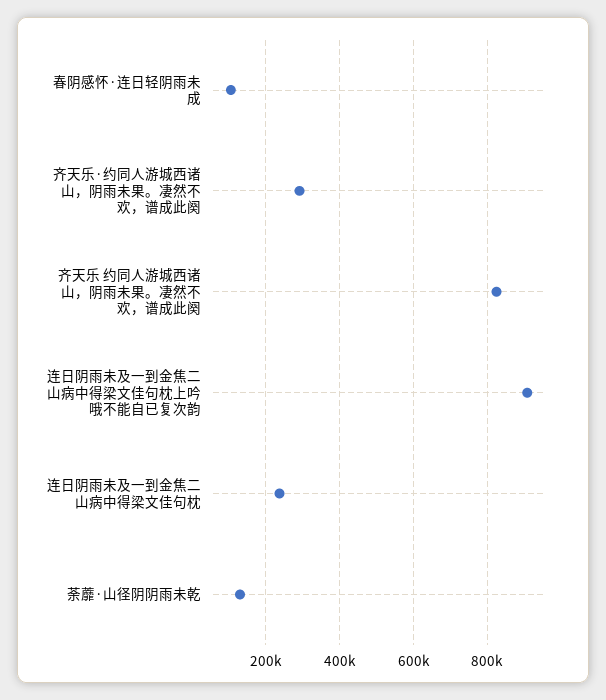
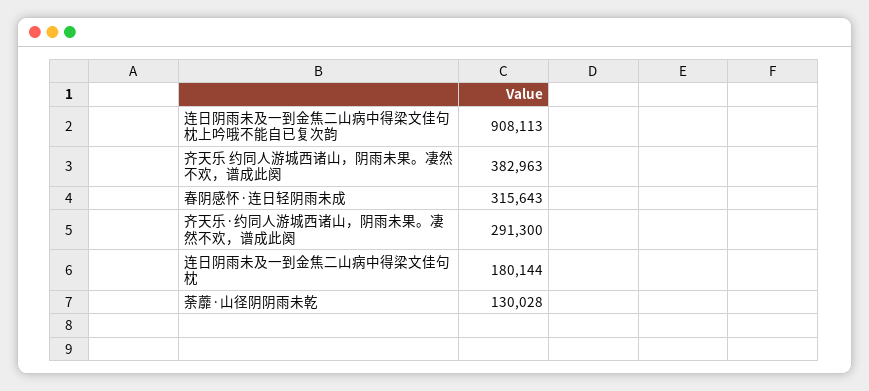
  {
-   "春阴感怀·连日轻阴雨未成": 100000,
+   "春阴感怀·连日轻阴雨未成": 315643,
    "齐天乐·约同人游城西诸山，阴雨未果。凄然不欢，谱成此阕": 291300,
-   "齐天乐 约同人游城西诸山，阴雨未果。凄然不欢，谱成此阕": 820000,
+   "齐天乐 约同人游城西诸山，阴雨未果。凄然不欢，谱成此阕": 382963,
    "连日阴雨未及一到金焦二山病中得梁文佳句枕上吟哦不能自已复次韵": 908113,
-   "连日阴雨未及一到金焦二山病中得梁文佳句枕": 240000,
+   "连日阴雨未及一到金焦二山病中得梁文佳句枕": 180144,
    "荼蘼·山径阴阴雨未乾": 130028
  }

